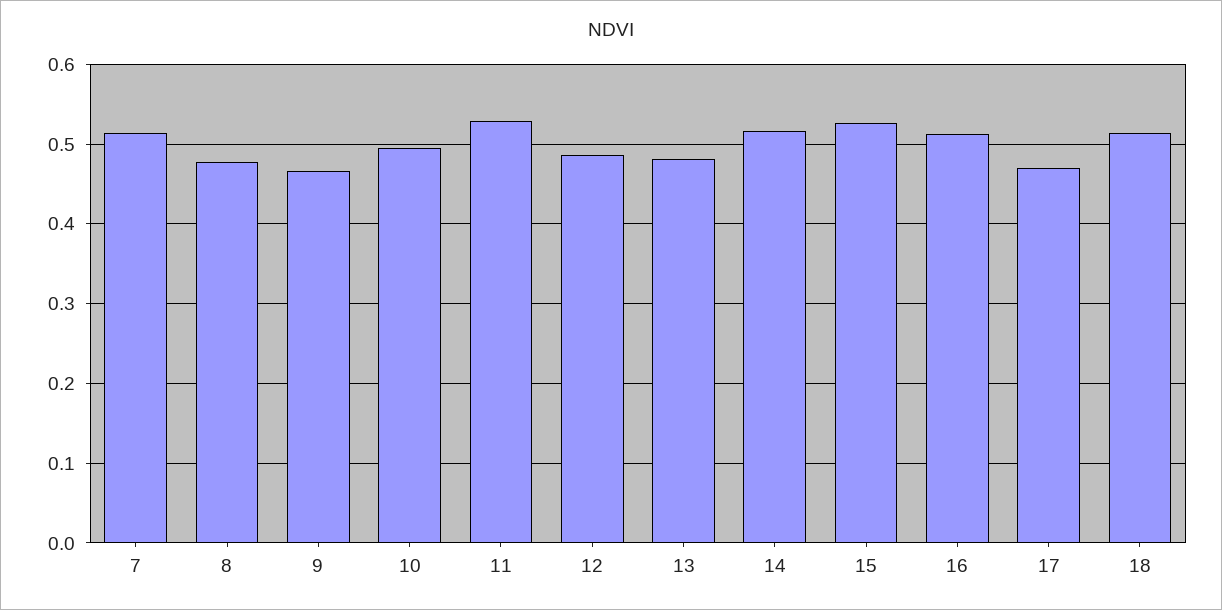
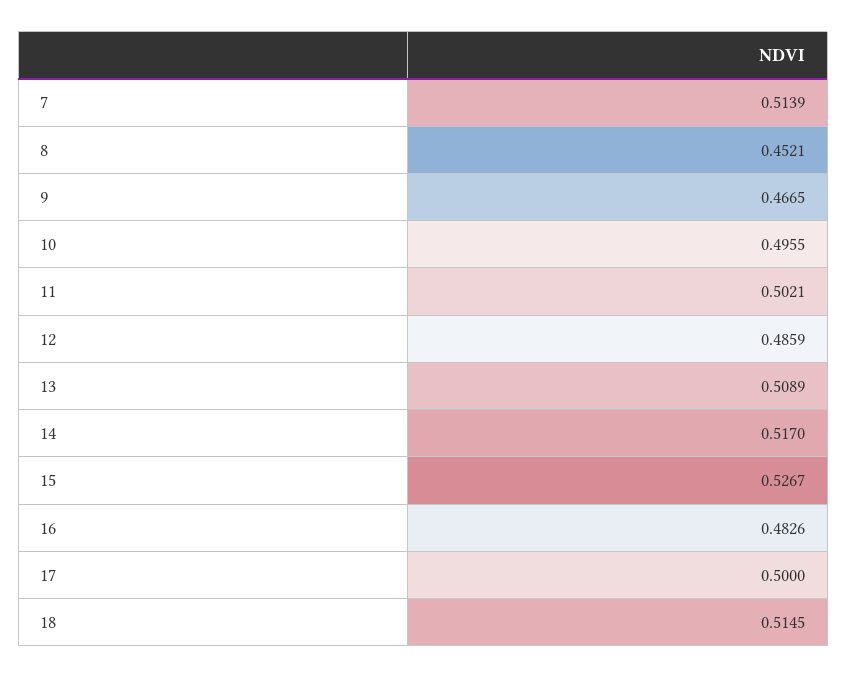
  {
    "7": 0.5139,
-   "8": 0.48,
+   "8": 0.4521,
    "9": 0.4665,
    "10": 0.4955,
-   "11": 0.53,
+   "11": 0.5021,
    "12": 0.4859,
-   "13": 0.48,
+   "13": 0.5089,
    "14": 0.517,
    "15": 0.5267,
-   "16": 0.51,
+   "16": 0.4826,
-   "17": 0.47,
+   "17": 0.5,
    "18": 0.5145
  }

